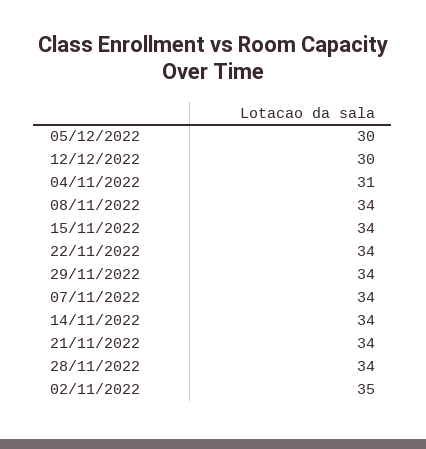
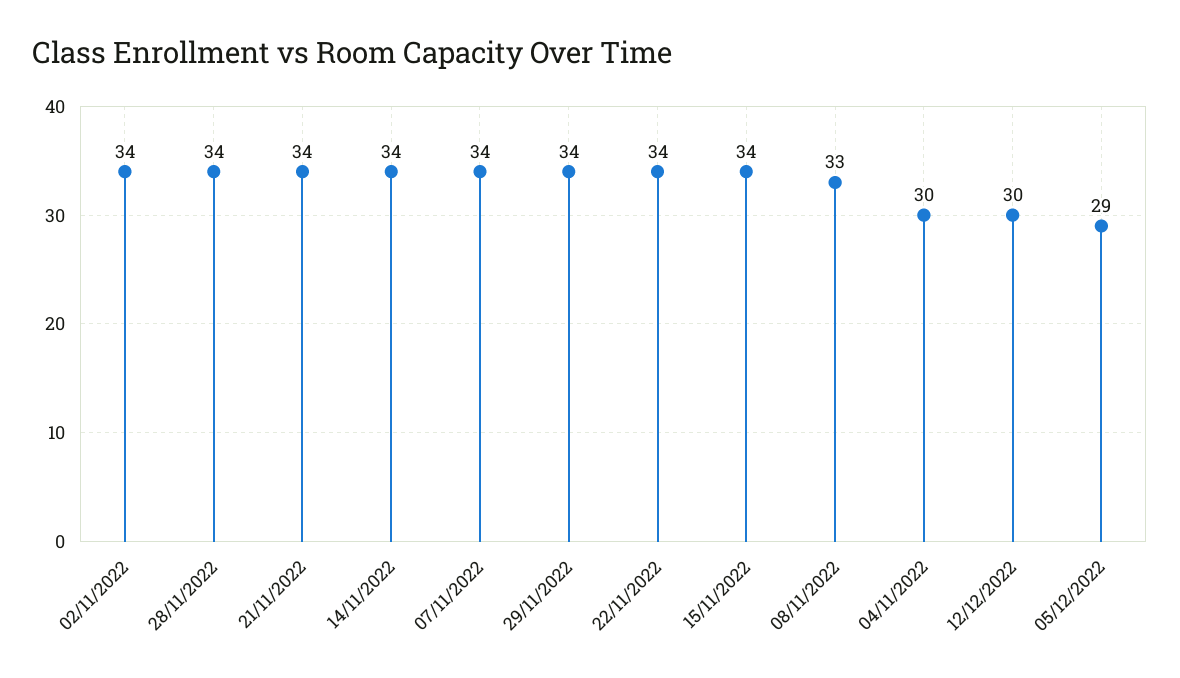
  {
-   "05/12/2022": 30,
+   "05/12/2022": 29,
    "12/12/2022": 30,
-   "04/11/2022": 31,
+   "04/11/2022": 30,
-   "08/11/2022": 34,
+   "08/11/2022": 33,
    "15/11/2022": 34,
    "22/11/2022": 34,
    "29/11/2022": 34,
    "07/11/2022": 34,
    "14/11/2022": 34,
    "21/11/2022": 34,
    "28/11/2022": 34,
-   "02/11/2022": 35
+   "02/11/2022": 34
  }

